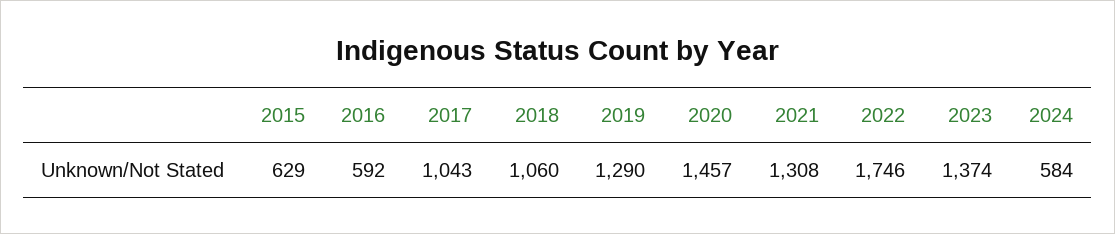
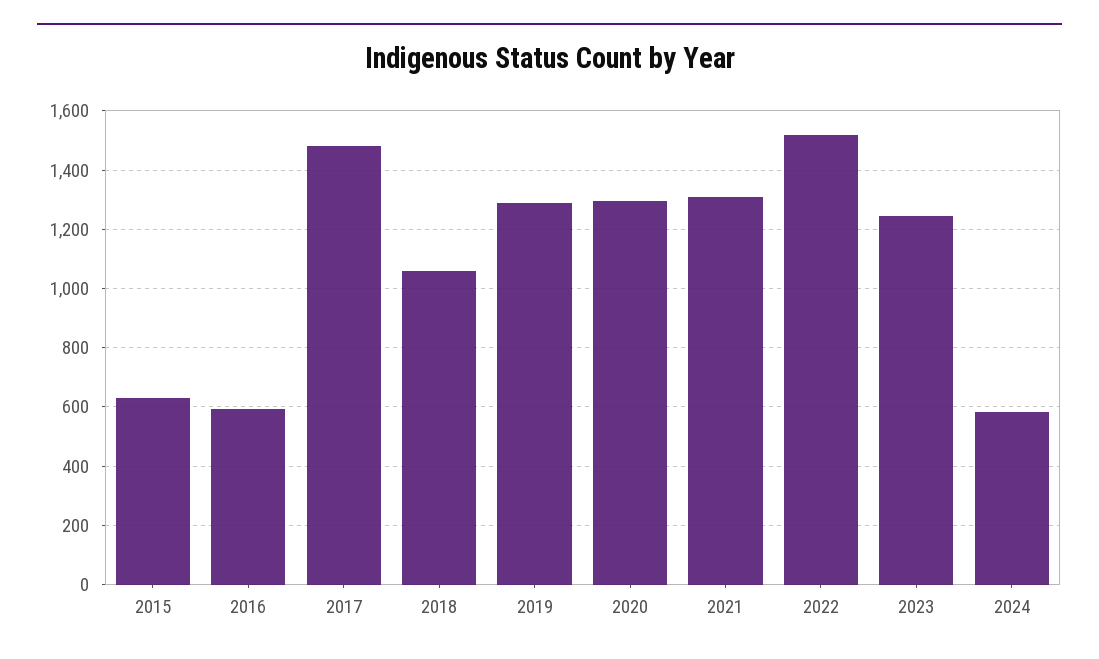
  {
    "2015": 629,
    "2016": 592,
-   "2017": 1043,
+   "2017": 1475,
    "2018": 1060,
    "2019": 1290,
-   "2020": 1457,
+   "2020": 1300,
    "2021": 1308,
-   "2022": 1746,
+   "2022": 1525,
-   "2023": 1374,
+   "2023": 1250,
    "2024": 584
  }

